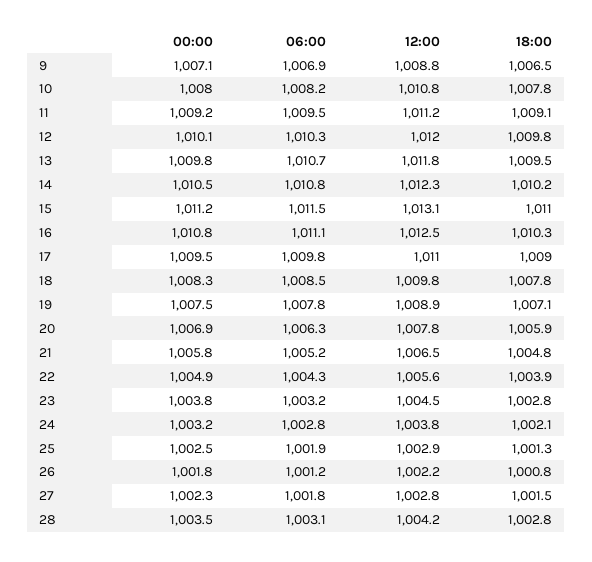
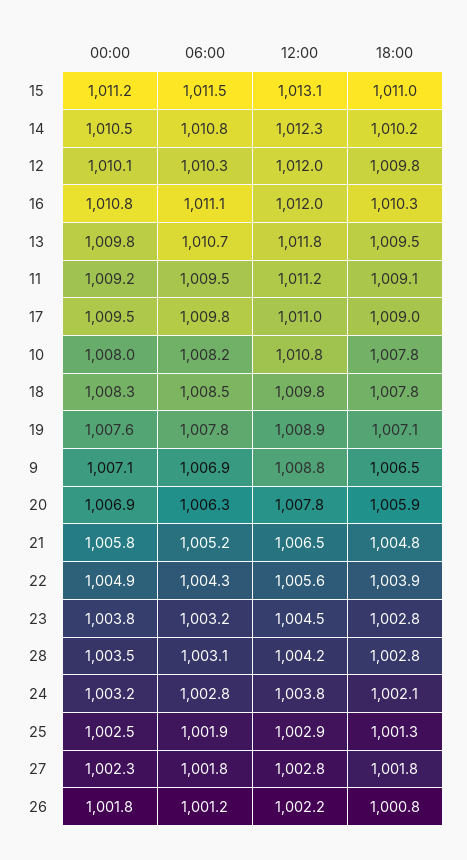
  {
    "00:00": {
      "9": 1007.1,
      "10": 1008,
      "11": 1009.2,
      "12": 1010.1,
      "13": 1009.8,
      "14": 1010.5,
      "15": 1011.2,
      "16": 1010.8,
      "17": 1009.5,
      "18": 1008.3,
-     "19": 1007.5,
+     "19": 1007.6,
      "20": 1006.9,
      "21": 1005.8,
      "22": 1004.9,
      "23": 1003.8,
      "24": 1003.2,
      "25": 1002.5,
      "26": 1001.8,
      "27": 1002.3,
      "28": 1003.5
    },
    "06:00": {
      "9": 1006.9,
      "10": 1008.2,
      "11": 1009.5,
      "12": 1010.3,
      "13": 1010.7,
      "14": 1010.8,
      "15": 1011.5,
      "16": 1011.1,
      "17": 1009.8,
      "18": 1008.5,
      "19": 1007.8,
      "20": 1006.3,
      "21": 1005.2,
      "22": 1004.3,
      "23": 1003.2,
      "24": 1002.8,
      "25": 1001.9,
      "26": 1001.2,
      "27": 1001.8,
      "28": 1003.1
    },
    "12:00": {
      "9": 1008.8,
      "10": 1010.8,
      "11": 1011.2,
      "12": 1012,
      "13": 1011.8,
      "14": 1012.3,
      "15": 1013.1,
-     "16": 1012.5,
+     "16": 1012,
      "17": 1011,
      "18": 1009.8,
      "19": 1008.9,
      "20": 1007.8,
      "21": 1006.5,
      "22": 1005.6,
      "23": 1004.5,
      "24": 1003.8,
      "25": 1002.9,
      "26": 1002.2,
      "27": 1002.8,
      "28": 1004.2
    },
    "18:00": {
      "9": 1006.5,
      "10": 1007.8,
      "11": 1009.1,
      "12": 1009.8,
      "13": 1009.5,
      "14": 1010.2,
      "15": 1011,
      "16": 1010.3,
      "17": 1009,
      "18": 1007.8,
      "19": 1007.1,
      "20": 1005.9,
      "21": 1004.8,
      "22": 1003.9,
      "23": 1002.8,
      "24": 1002.1,
      "25": 1001.3,
      "26": 1000.8,
-     "27": 1001.5,
+     "27": 1001.8,
      "28": 1002.8
    }
  }

